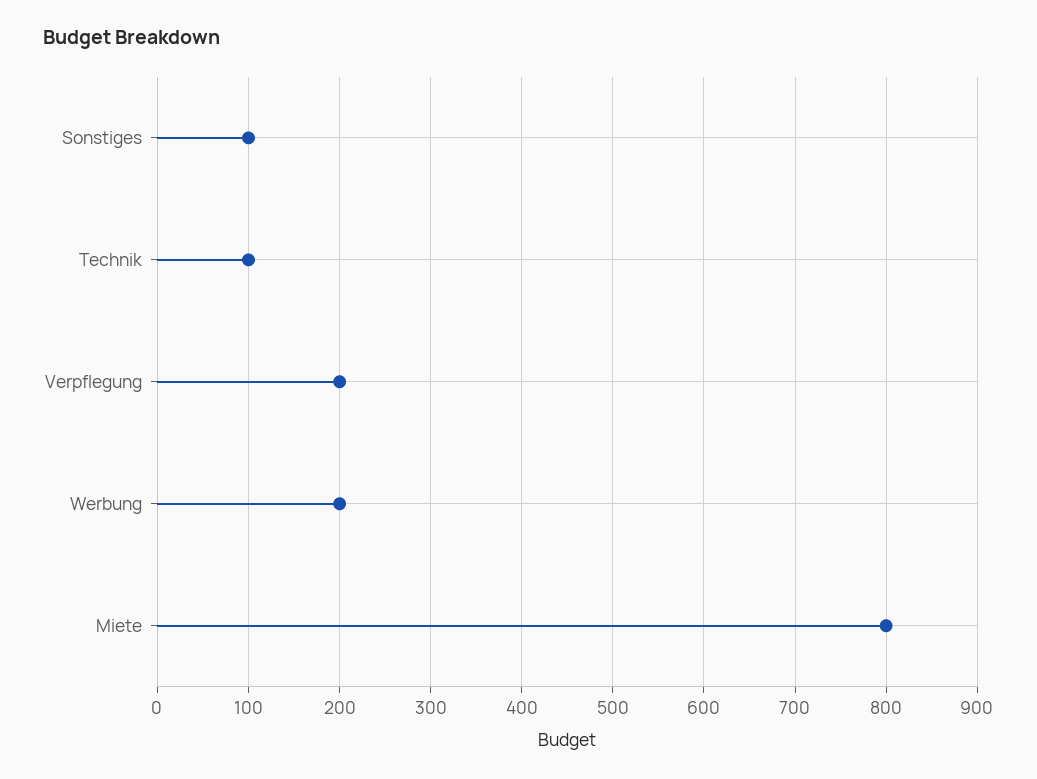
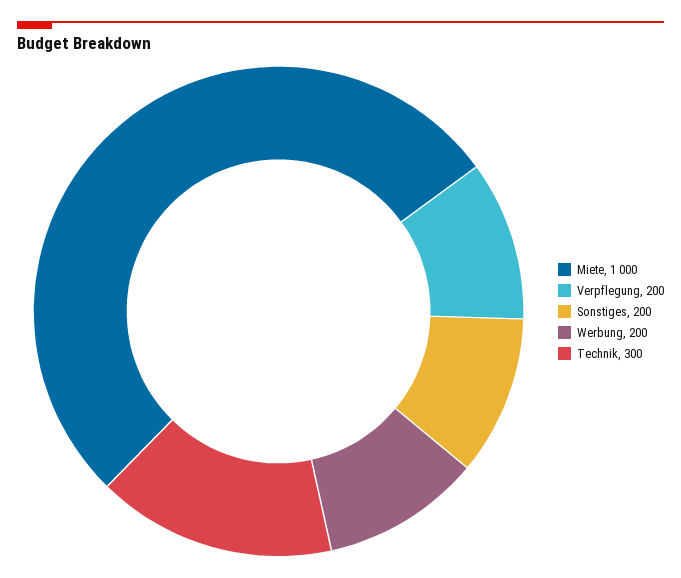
  {
-   "Sonstiges": 100,
+   "Sonstiges": 200,
-   "Technik": 100,
+   "Technik": 300,
    "Verpflegung": 200,
    "Werbung": 200,
-   "Miete": 800
+   "Miete": 1000
  }

